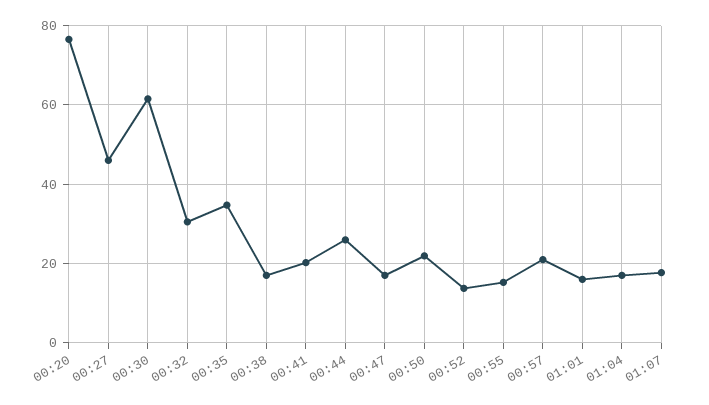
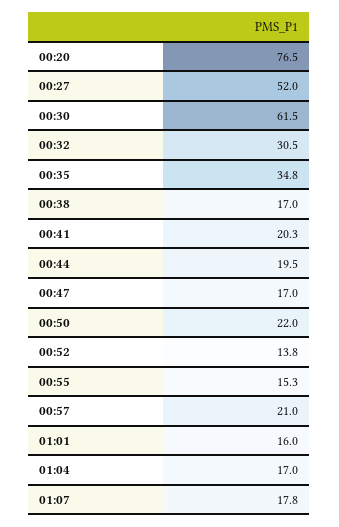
  {
    "00:20": 76.5,
-   "00:27": 46,
+   "00:27": 52,
    "00:30": 61.5,
    "00:32": 30.5,
    "00:35": 34.8,
    "00:38": 17,
    "00:41": 20.3,
-   "00:44": 26,
+   "00:44": 19.5,
    "00:47": 17,
    "00:50": 22,
    "00:52": 13.8,
    "00:55": 15.3,
    "00:57": 21,
    "01:01": 16,
    "01:04": 17,
    "01:07": 17.8
  }

